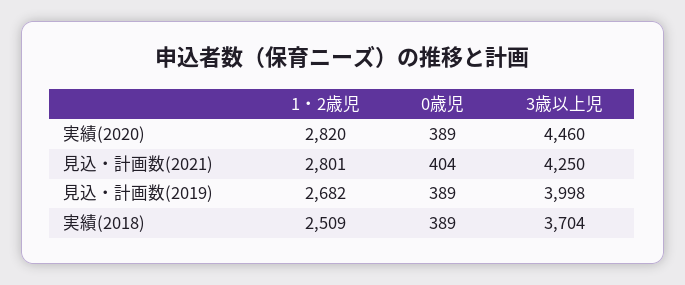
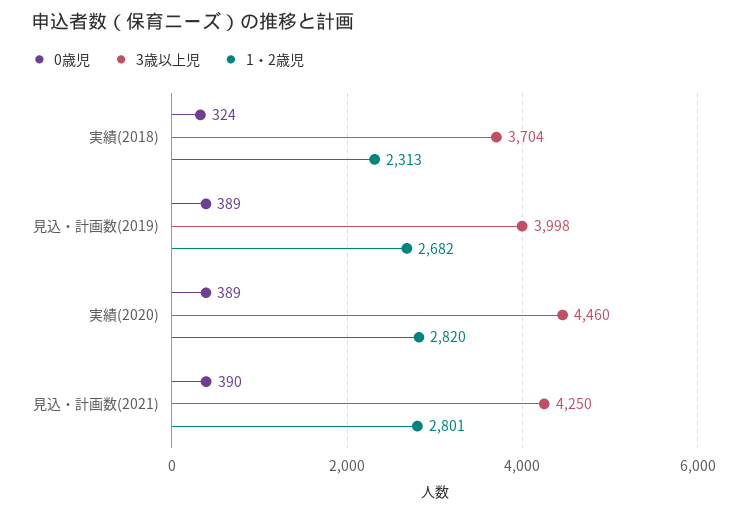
  {
    "1・2歳児": {
      "実績(2020)": 2820,
      "見込・計画数(2021)": 2801,
      "見込・計画数(2019)": 2682,
-     "実績(2018)": 2509
+     "実績(2018)": 2313
    },
    "0歳児": {
      "実績(2020)": 389,
-     "見込・計画数(2021)": 404,
+     "見込・計画数(2021)": 390,
      "見込・計画数(2019)": 389,
-     "実績(2018)": 389
+     "実績(2018)": 324
    },
    "3歳以上児": {
      "実績(2020)": 4460,
      "見込・計画数(2021)": 4250,
      "見込・計画数(2019)": 3998,
      "実績(2018)": 3704
    }
  }

